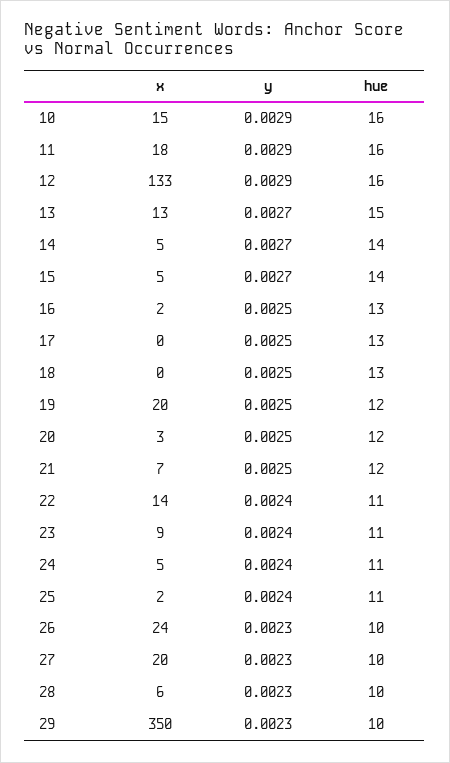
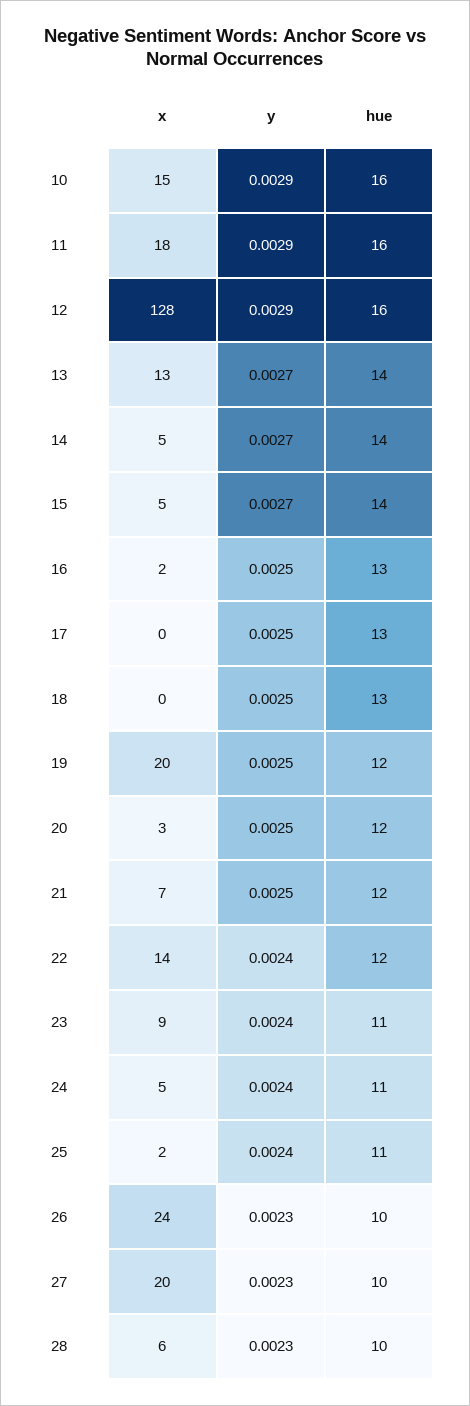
  {
    "x": {
      "10": 15,
      "11": 18,
-     "12": 133,
+     "12": 128,
      "13": 13,
      "14": 5,
      "15": 5,
      "16": 2,
      "17": 0,
      "18": 0,
      "19": 20,
      "20": 3,
      "21": 7,
      "22": 14,
      "23": 9,
      "24": 5,
      "25": 2,
      "26": 24,
      "27": 20,
-     "28": 6,
+     "28": 6
-     "29": 350
    },
    "y": {
      "10": 0.0029,
      "11": 0.0029,
      "12": 0.0029,
      "13": 0.0027,
      "14": 0.0027,
      "15": 0.0027,
      "16": 0.0025,
      "17": 0.0025,
      "18": 0.0025,
      "19": 0.0025,
      "20": 0.0025,
      "21": 0.0025,
      "22": 0.0024,
      "23": 0.0024,
      "24": 0.0024,
      "25": 0.0024,
      "26": 0.0023,
      "27": 0.0023,
-     "28": 0.0023,
+     "28": 0.0023
-     "29": 0.0023
    },
    "hue": {
      "10": 16,
      "11": 16,
      "12": 16,
-     "13": 15,
+     "13": 14,
      "14": 14,
      "15": 14,
      "16": 13,
      "17": 13,
      "18": 13,
      "19": 12,
      "20": 12,
      "21": 12,
-     "22": 11,
+     "22": 12,
      "23": 11,
      "24": 11,
      "25": 11,
      "26": 10,
      "27": 10,
-     "28": 10,
+     "28": 10
-     "29": 10
    }
  }

